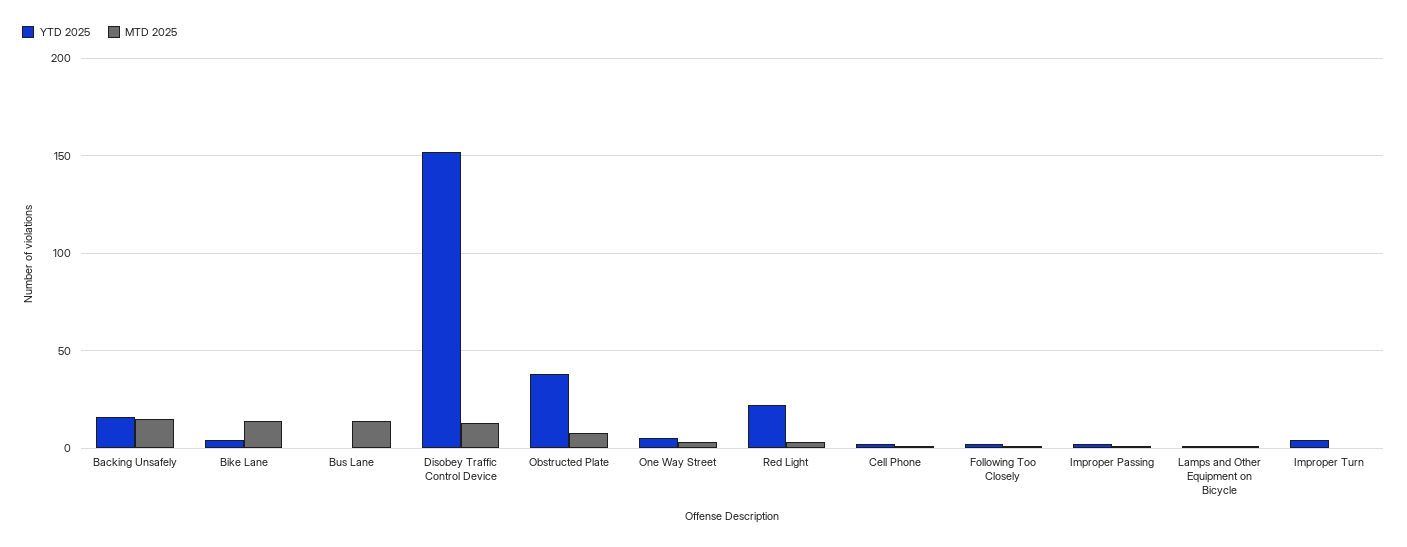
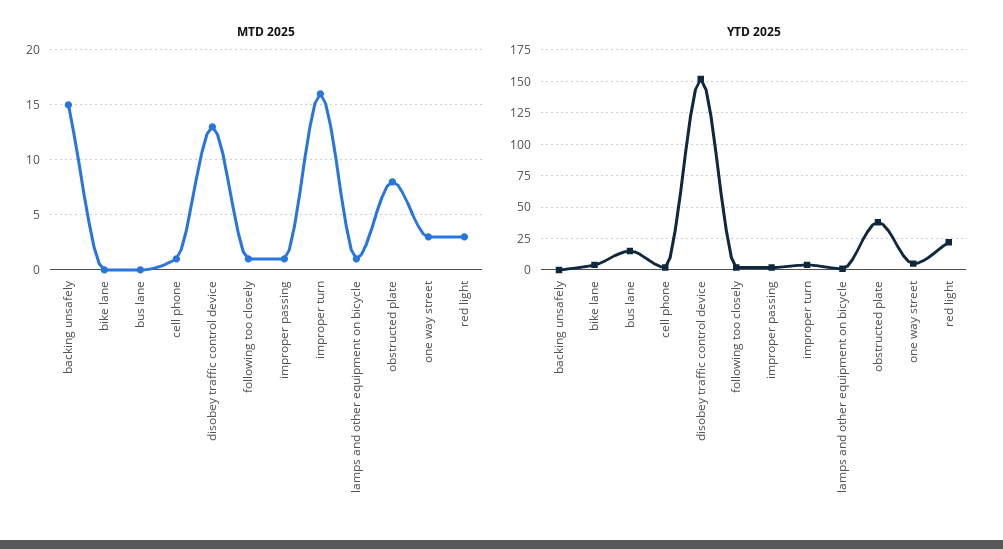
  {
    "YTD 2025": {
-     "Backing Unsafely": 15,
+     "Backing Unsafely": 0,
      "Bike Lane": 5,
-     "Bus Lane": 0,
+     "Bus Lane": 15,
      "Disobey Traffic Control Device": 150,
      "Obstructed Plate": 40,
      "One Way Street": 5,
      "Red Light": 20,
      "Cell Phone": 0,
      "Following Too Closely": 0,
      "Improper Passing": 0,
      "Lamps and Other Equipment on Bicycle": 0,
      "Improper Turn": 5
    },
    "MTD 2025": {
      "Backing Unsafely": 15,
-     "Bike Lane": 15,
+     "Bike Lane": 0,
-     "Bus Lane": 15,
+     "Bus Lane": 0,
      "Disobey Traffic Control Device": 13,
      "Obstructed Plate": 8,
      "One Way Street": 3,
      "Red Light": 3,
      "Cell Phone": 1,
      "Following Too Closely": 1,
      "Improper Passing": 1,
      "Lamps and Other Equipment on Bicycle": 1,
-     "Improper Turn": 0
+     "Improper Turn": 16
    }
  }

